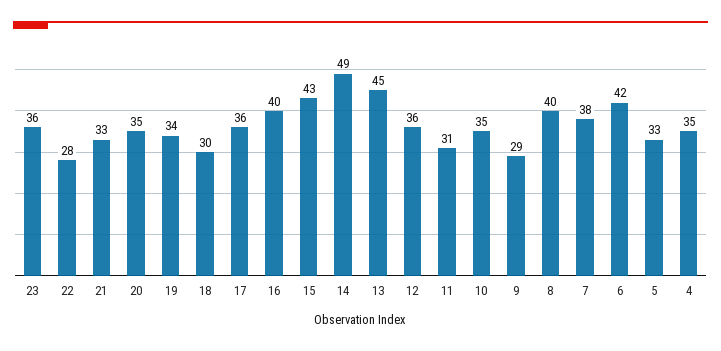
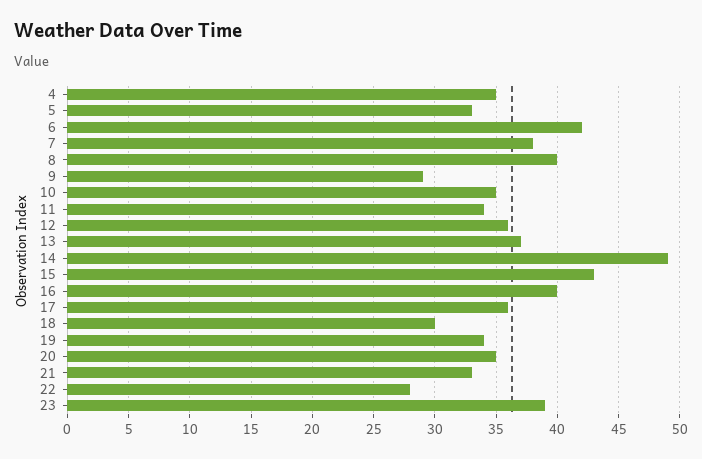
  {
-   "23": 36,
+   "23": 39,
    "22": 28,
    "21": 33,
    "20": 35,
    "19": 34,
    "18": 30,
    "17": 36,
    "16": 40,
    "15": 43,
    "14": 49,
-   "13": 45,
+   "13": 37,
    "12": 36,
-   "11": 31,
+   "11": 34,
    "10": 35,
    "9": 29,
    "8": 40,
    "7": 38,
    "6": 42,
    "5": 33,
    "4": 35
  }

